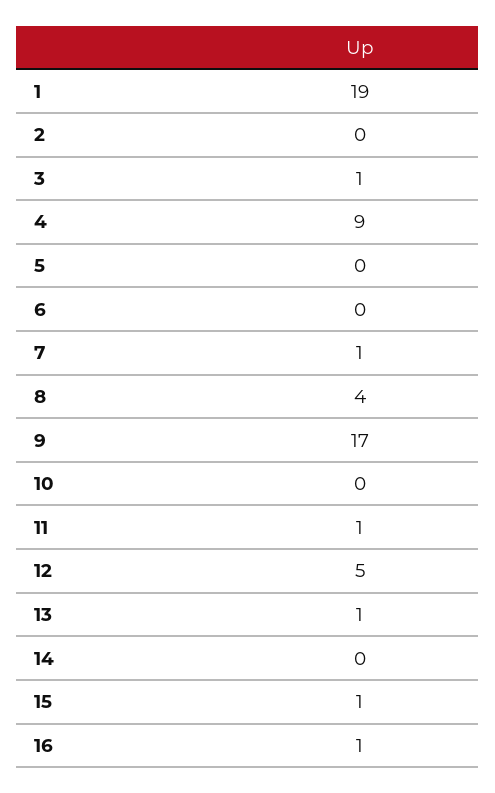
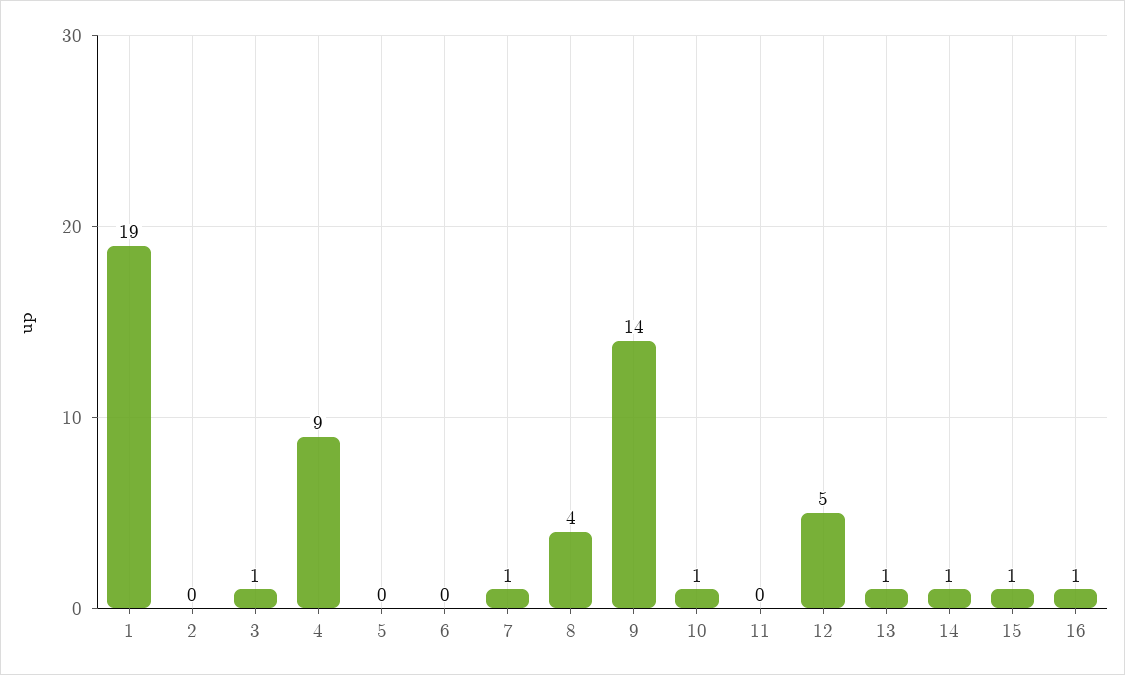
  {
    "1": 19,
    "2": 0,
    "3": 1,
    "4": 9,
    "5": 0,
    "6": 0,
    "7": 1,
    "8": 4,
-   "9": 17,
+   "9": 14,
-   "10": 0,
+   "10": 1,
-   "11": 1,
+   "11": 0,
    "12": 5,
    "13": 1,
-   "14": 0,
+   "14": 1,
    "15": 1,
    "16": 1
  }

